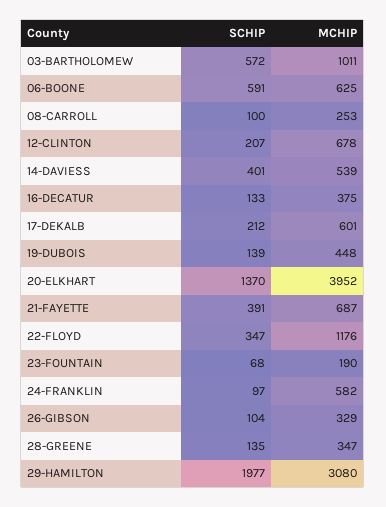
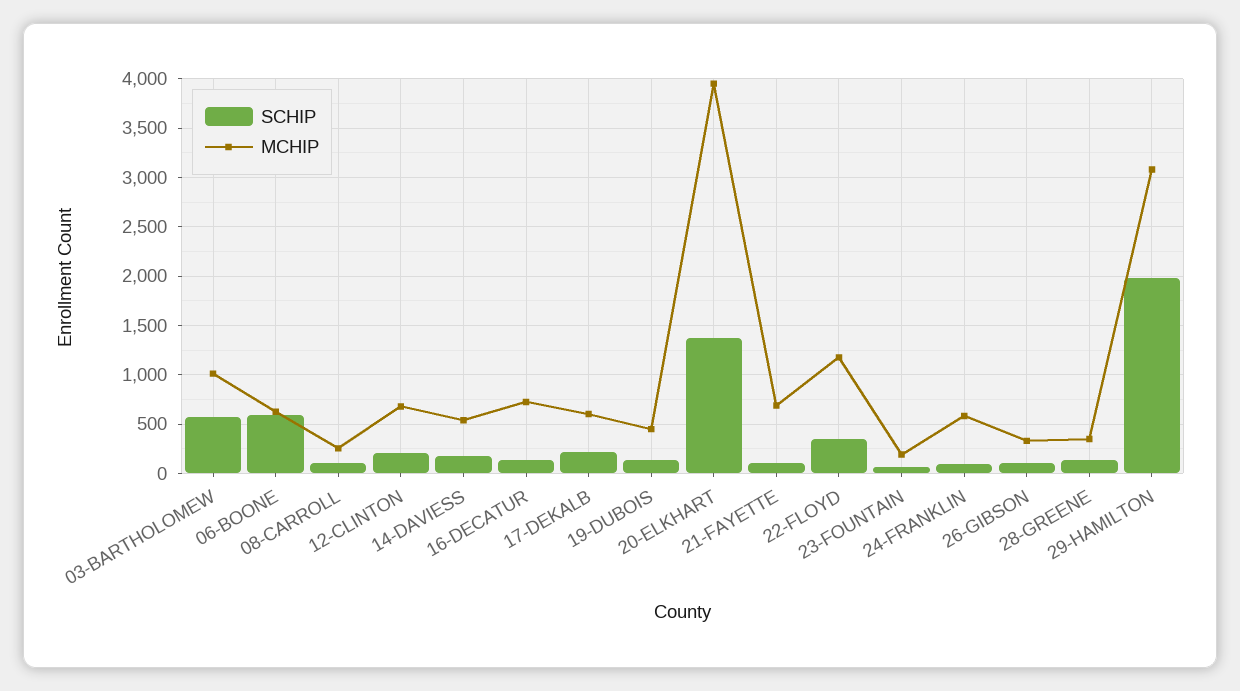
  {
    "SCHIP": {
      "03-BARTHOLOMEW": 572,
      "06-BOONE": 591,
      "08-CARROLL": 100,
      "12-CLINTON": 207,
-     "14-DAVIESS": 401,
+     "14-DAVIESS": 200,
      "16-DECATUR": 133,
      "17-DEKALB": 212,
      "19-DUBOIS": 139,
      "20-ELKHART": 1370,
-     "21-FAYETTE": 391,
+     "21-FAYETTE": 100,
      "22-FLOYD": 347,
      "23-FOUNTAIN": 68,
      "24-FRANKLIN": 97,
      "26-GIBSON": 104,
      "28-GREENE": 135,
      "29-HAMILTON": 1977
    },
    "MCHIP": {
      "03-BARTHOLOMEW": 1011,
      "06-BOONE": 625,
      "08-CARROLL": 253,
      "12-CLINTON": 678,
      "14-DAVIESS": 539,
-     "16-DECATUR": 375,
+     "16-DECATUR": 700,
      "17-DEKALB": 601,
      "19-DUBOIS": 448,
      "20-ELKHART": 3952,
      "21-FAYETTE": 687,
      "22-FLOYD": 1176,
      "23-FOUNTAIN": 190,
      "24-FRANKLIN": 582,
      "26-GIBSON": 329,
      "28-GREENE": 347,
      "29-HAMILTON": 3080
    }
  }

